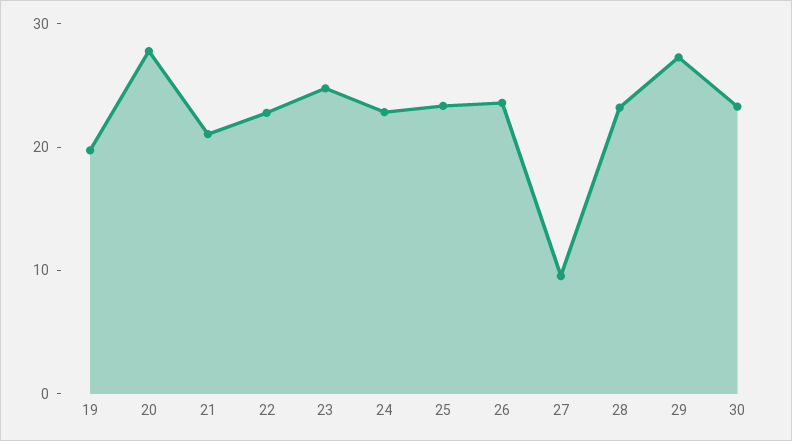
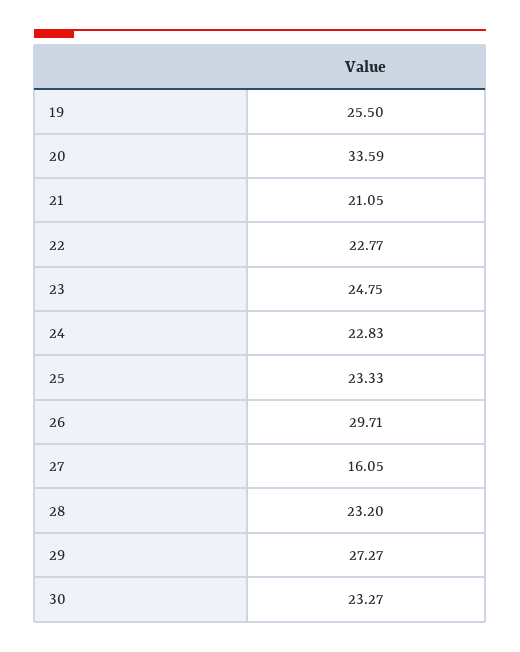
  {
-   "19": 20,
+   "19": 25.5,
-   "20": 28,
+   "20": 33.59,
    "21": 21.05,
    "22": 22.77,
    "23": 24.75,
    "24": 22.83,
    "25": 23.33,
-   "26": 24,
+   "26": 29.71,
-   "27": 10,
+   "27": 16.05,
    "28": 23.2,
    "29": 27.27,
    "30": 23.27
  }

